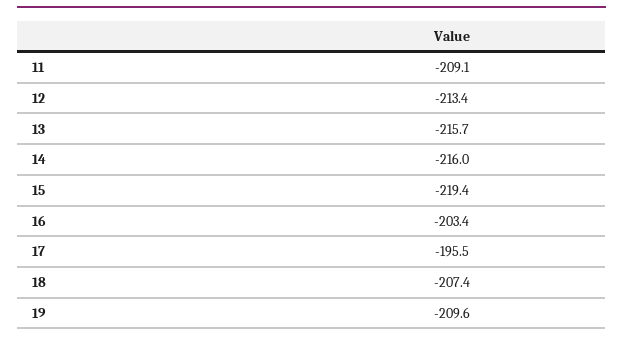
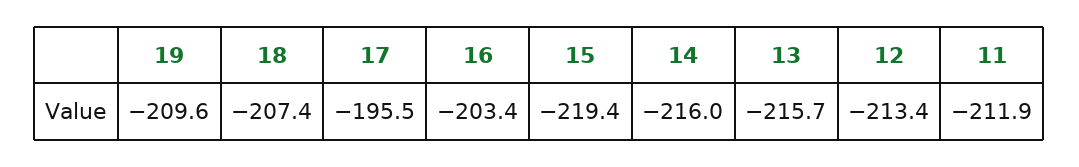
  {
-   "11": -209.1,
+   "11": -211.9,
    "12": -213.4,
    "13": -215.7,
    "14": -216,
    "15": -219.4,
    "16": -203.4,
    "17": -195.5,
    "18": -207.4,
    "19": -209.6
  }

